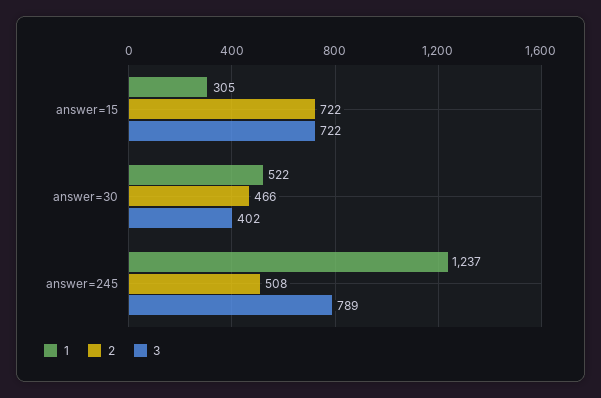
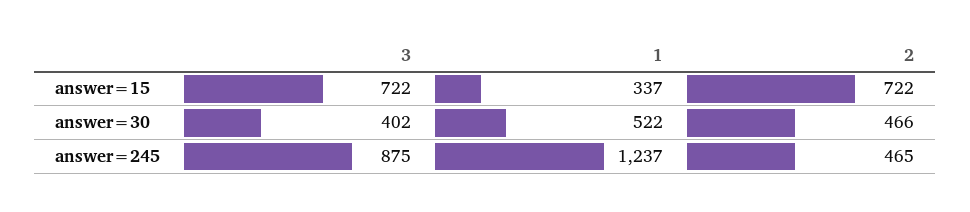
  {
    "1": {
-     "answer=15": 305,
+     "answer=15": 337,
      "answer=30": 522,
      "answer=245": 1237
    },
    "2": {
      "answer=15": 722,
      "answer=30": 466,
-     "answer=245": 508
+     "answer=245": 465
    },
    "3": {
      "answer=15": 722,
      "answer=30": 402,
-     "answer=245": 789
+     "answer=245": 875
    }
  }

